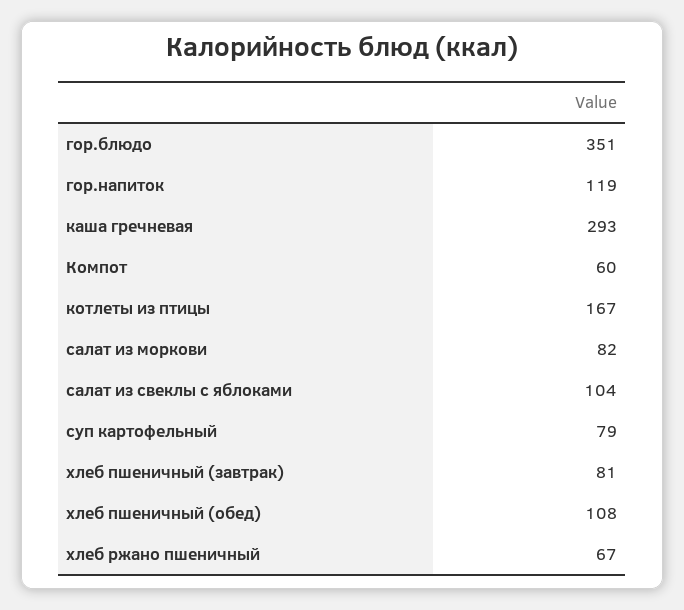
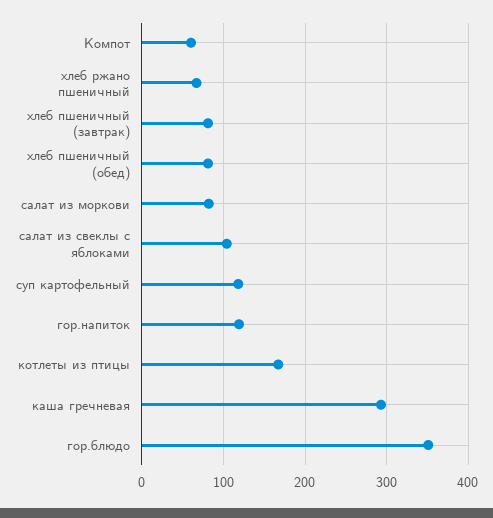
  {
    "гор.блюдо": 351,
    "гор.напиток": 119,
    "каша гречневая": 293,
    "Компот": 60,
    "котлеты из птицы": 167,
    "салат из моркови": 82,
    "салат из свеклы с яблоками": 104,
-   "суп картофельный": 79,
+   "суп картофельный": 120,
    "хлеб пшеничный (завтрак)": 81,
-   "хлеб пшеничный (обед)": 108,
+   "хлеб пшеничный (обед)": 80,
    "хлеб ржано пшеничный": 67
  }

